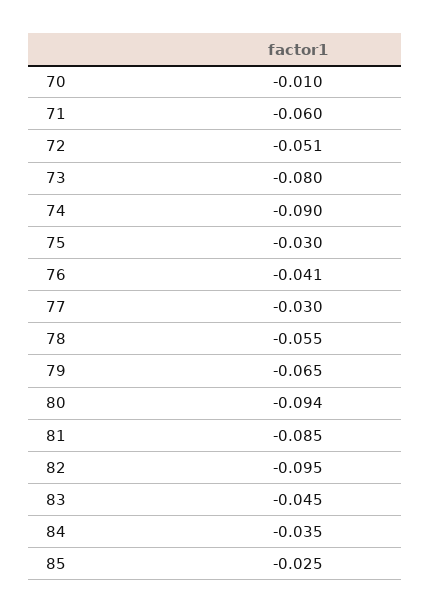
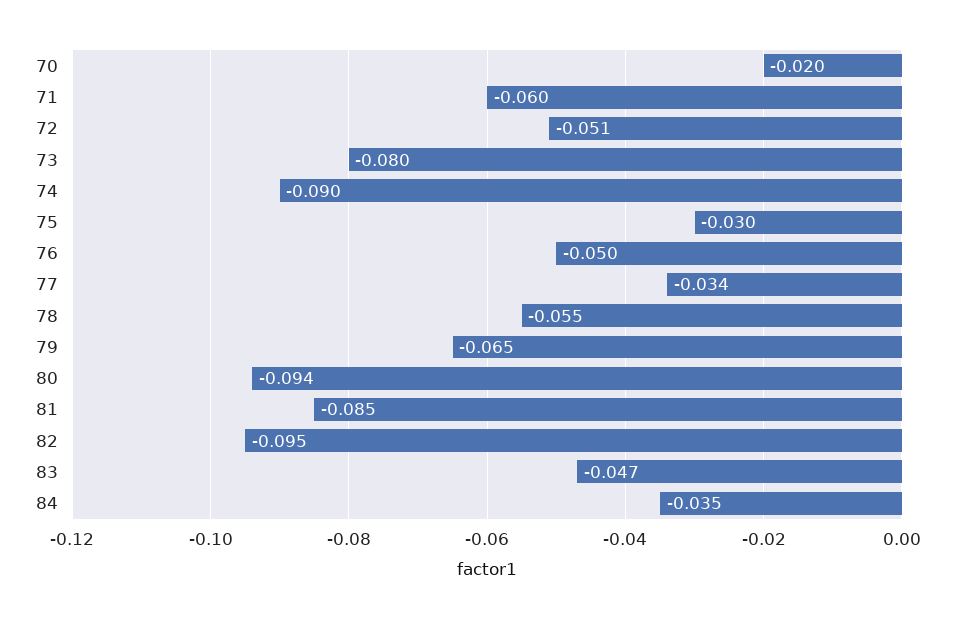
  {
-   "70": -0.01,
+   "70": -0.02,
    "71": -0.06,
    "72": -0.051,
    "73": -0.08,
    "74": -0.09,
    "75": -0.03,
-   "76": -0.041,
+   "76": -0.05,
-   "77": -0.03,
+   "77": -0.034,
    "78": -0.055,
    "79": -0.065,
    "80": -0.094,
    "81": -0.085,
    "82": -0.095,
-   "83": -0.045,
+   "83": -0.047,
-   "84": -0.035,
+   "84": -0.035
-   "85": -0.025
  }

